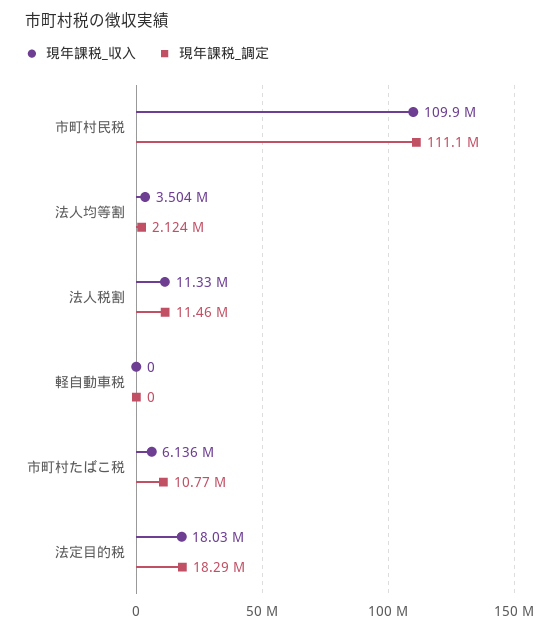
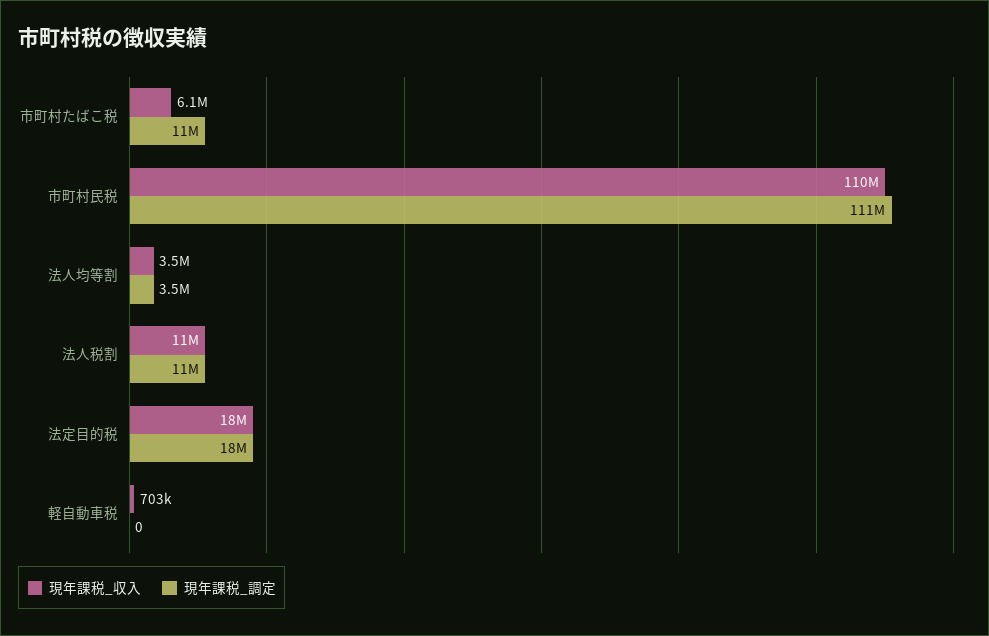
  {
    "現年課税_収入": {
      "市町村民税": 109900000,
      "法人均等割": 3504000,
      "法人税割": 11330000,
-     "軽自動車税": 0,
+     "軽自動車税": 703000,
      "市町村たばこ税": 6136000,
      "法定目的税": 18030000
    },
    "現年課税_調定": {
      "市町村民税": 111100000,
-     "法人均等割": 2124000,
+     "法人均等割": 3500000,
      "法人税割": 11460000,
      "軽自動車税": 0,
      "市町村たばこ税": 10770000,
      "法定目的税": 18290000
    }
  }

